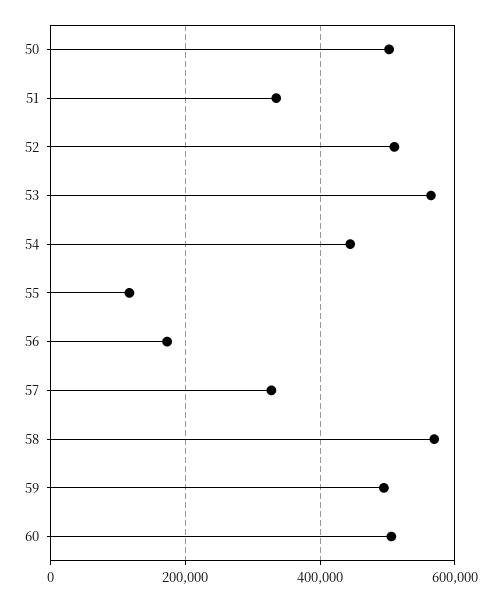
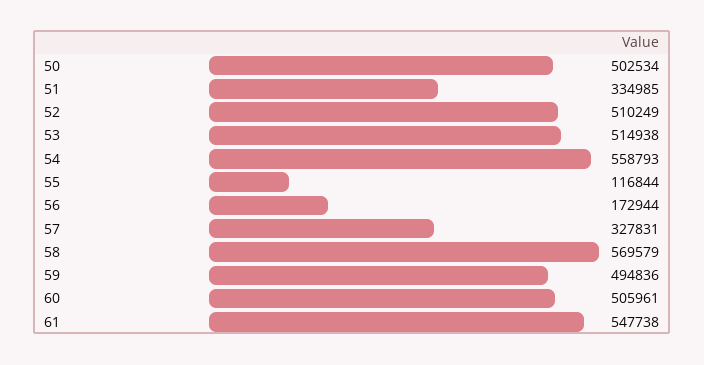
  {
    "50": 502534,
    "51": 334985,
    "52": 510249,
-   "53": 560000,
+   "53": 514938,
-   "54": 440000,
+   "54": 558793,
    "55": 116844,
    "56": 172944,
    "57": 327831,
    "58": 569579,
    "59": 494836,
-   "60": 505961
+   "60": 505961,
+   "61": 547738
  }

